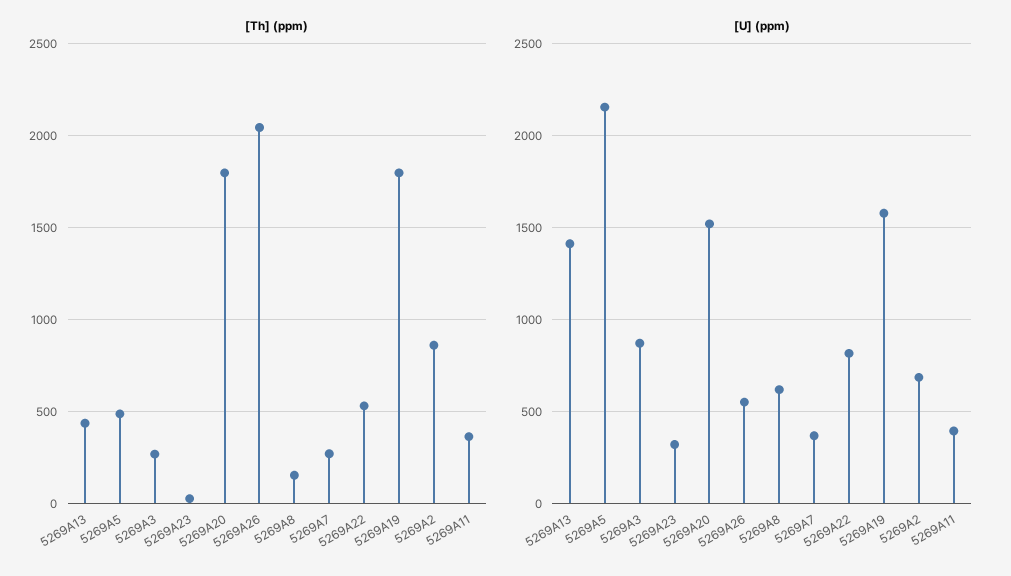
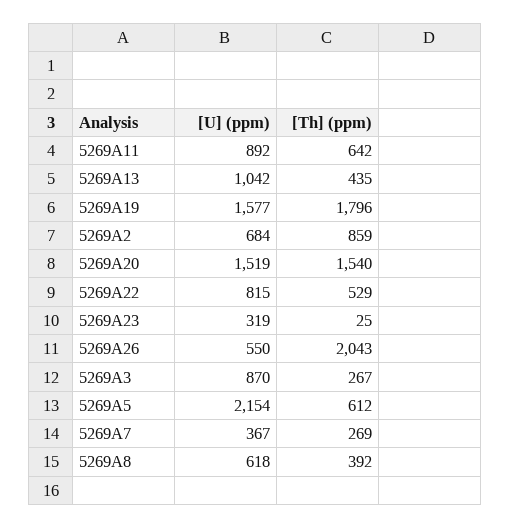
  {
    "[Th] (ppm)": {
      "5269A13": 435,
-     "5269A5": 500,
+     "5269A5": 612,
      "5269A3": 267,
      "5269A23": 25,
-     "5269A20": 1800,
+     "5269A20": 1540,
      "5269A26": 2043,
-     "5269A8": 150,
+     "5269A8": 392,
      "5269A7": 269,
      "5269A22": 529,
      "5269A19": 1796,
      "5269A2": 859,
-     "5269A11": 350
+     "5269A11": 642
    },
    "[U] (ppm)": {
-     "5269A13": 1400,
+     "5269A13": 1042,
      "5269A5": 2154,
      "5269A3": 870,
      "5269A23": 319,
      "5269A20": 1519,
      "5269A26": 550,
      "5269A8": 618,
      "5269A7": 367,
      "5269A22": 815,
      "5269A19": 1577,
      "5269A2": 684,
-     "5269A11": 400
+     "5269A11": 892
    }
  }

